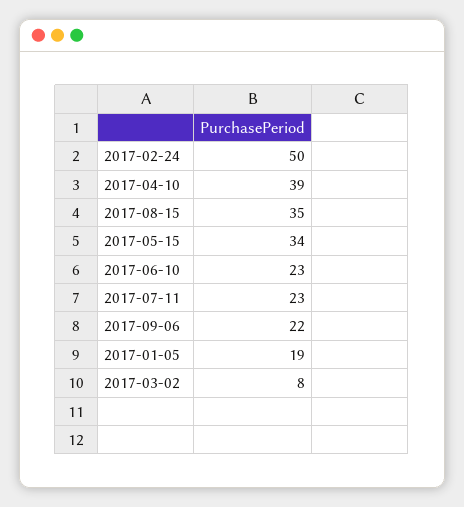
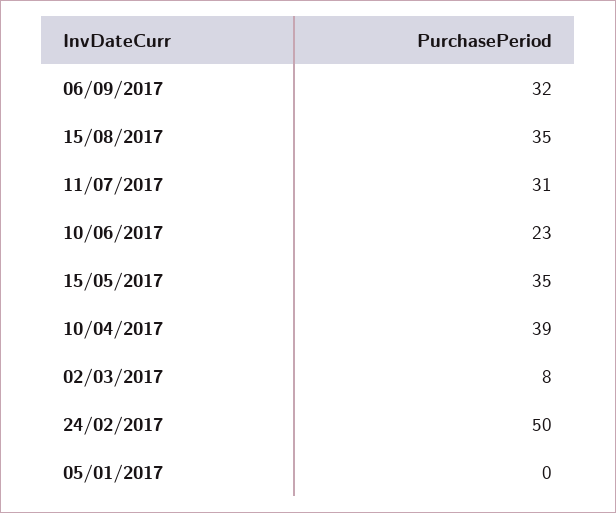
  {
    "2017-02-24": 50,
    "2017-04-10": 39,
    "2017-08-15": 35,
-   "2017-05-15": 34,
+   "2017-05-15": 35,
    "2017-06-10": 23,
-   "2017-07-11": 23,
+   "2017-07-11": 31,
-   "2017-09-06": 22,
+   "2017-09-06": 32,
-   "2017-01-05": 19,
+   "2017-01-05": 0,
    "2017-03-02": 8
  }

